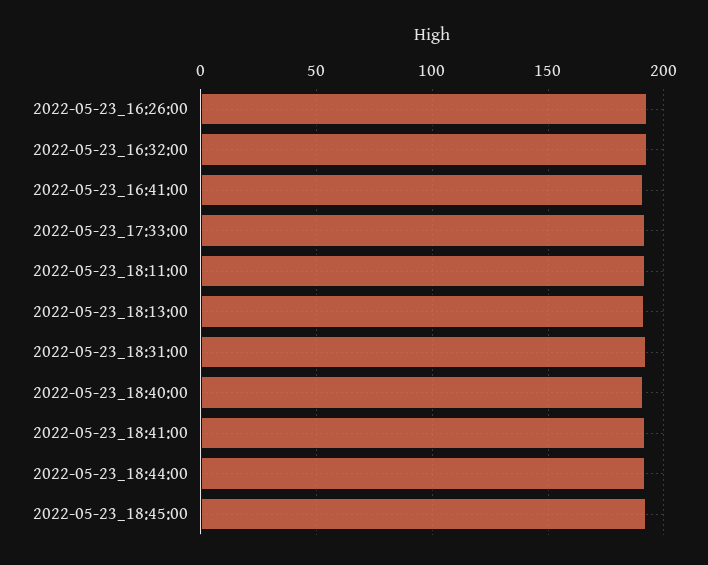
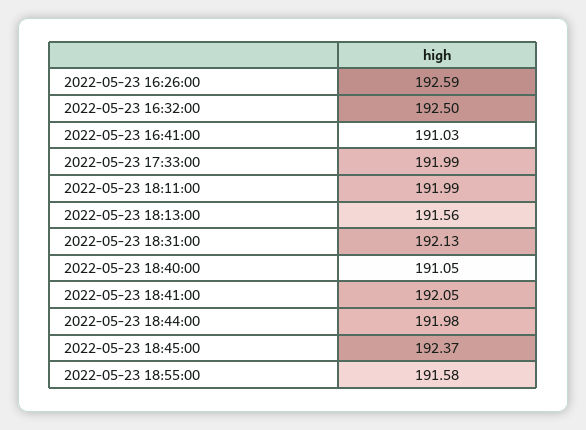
  {
    "2022-05-23_16:26:00": 192.59,
    "2022-05-23_16:32:00": 192.5,
    "2022-05-23_16:41:00": 191.03,
    "2022-05-23_17:33:00": 191.99,
    "2022-05-23_18:11:00": 191.99,
    "2022-05-23_18:13:00": 191.56,
    "2022-05-23_18:31:00": 192.13,
    "2022-05-23_18:40:00": 191.05,
    "2022-05-23_18:41:00": 192.05,
    "2022-05-23_18:44:00": 191.98,
-   "2022-05-23_18:45:00": 192.37
+   "2022-05-23_18:45:00": 192.37,
+   "2022-05-23 18:55:00": 191.58
  }

